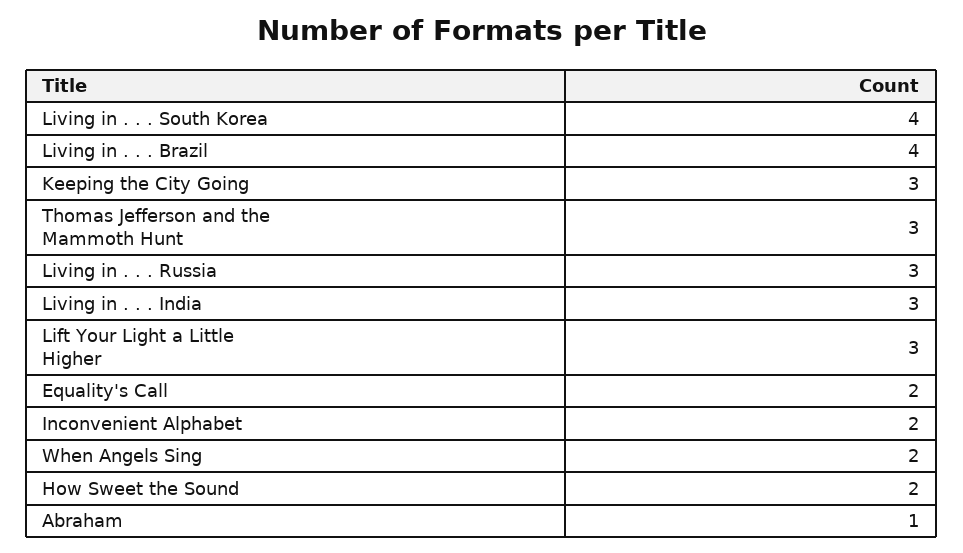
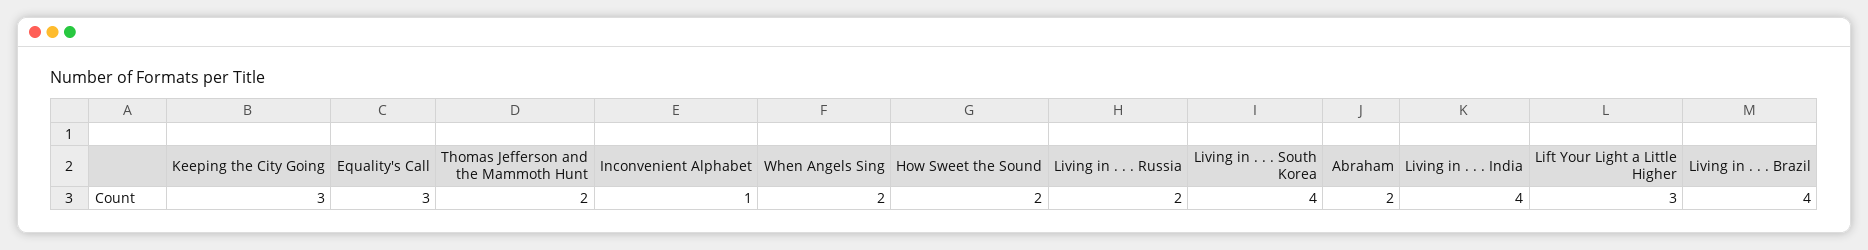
  {
    "Living in . . . South Korea": 4,
    "Living in . . . Brazil": 4,
    "Keeping the City Going": 3,
-   "Thomas Jefferson and the Mammoth Hunt": 3,
+   "Thomas Jefferson and the Mammoth Hunt": 2,
-   "Living in . . . Russia": 3,
+   "Living in . . . Russia": 2,
-   "Living in . . . India": 3,
+   "Living in . . . India": 4,
    "Lift Your Light a Little Higher": 3,
-   "Equality's Call": 2,
+   "Equality's Call": 3,
-   "Inconvenient Alphabet": 2,
+   "Inconvenient Alphabet": 1,
    "When Angels Sing": 2,
    "How Sweet the Sound": 2,
-   "Abraham": 1
+   "Abraham": 2
  }

